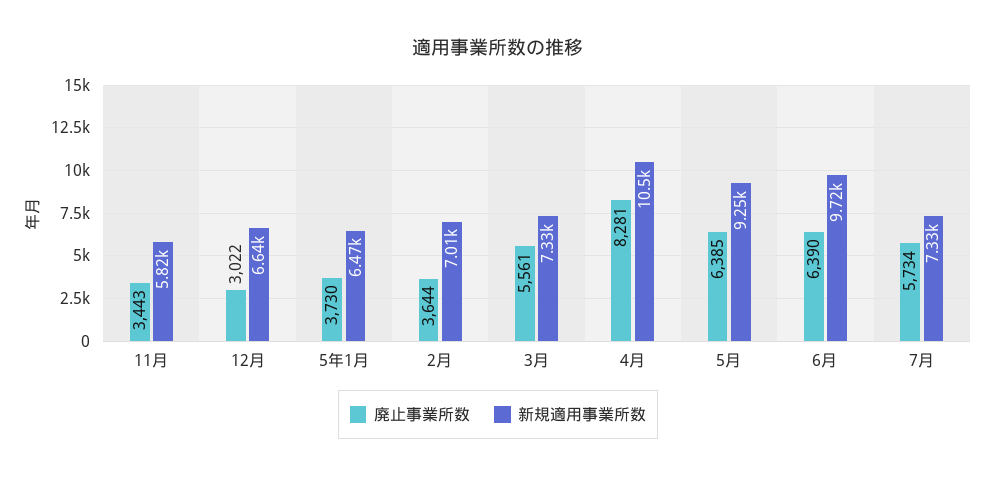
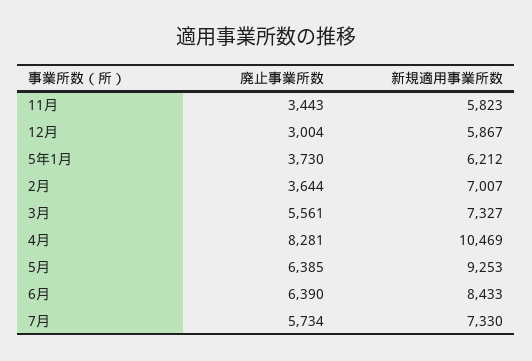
  {
    "廃止事業所数": {
      "11月": 3443,
-     "12月": 3022,
+     "12月": 3004,
      "5年1月": 3730,
      "2月": 3644,
      "3月": 5561,
      "4月": 8281,
      "5月": 6385,
      "6月": 6390,
      "7月": 5734
    },
    "新規適用事業所数": {
      "11月": 5823,
-     "12月": 6640,
+     "12月": 5867,
-     "5年1月": 6470,
+     "5年1月": 6212,
      "2月": 7007,
      "3月": 7327,
      "4月": 10469,
      "5月": 9253,
-     "6月": 9720,
+     "6月": 8433,
      "7月": 7330
    }
  }

